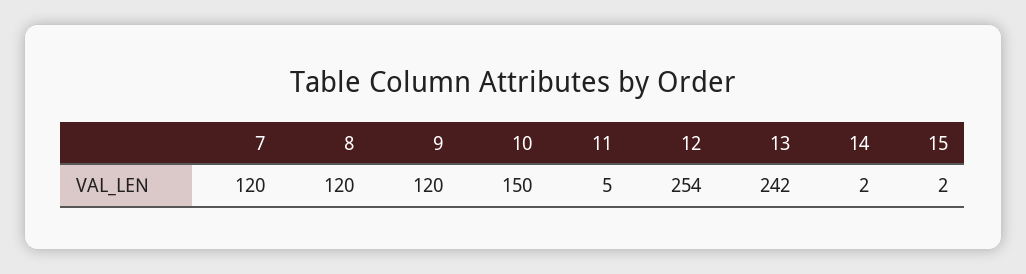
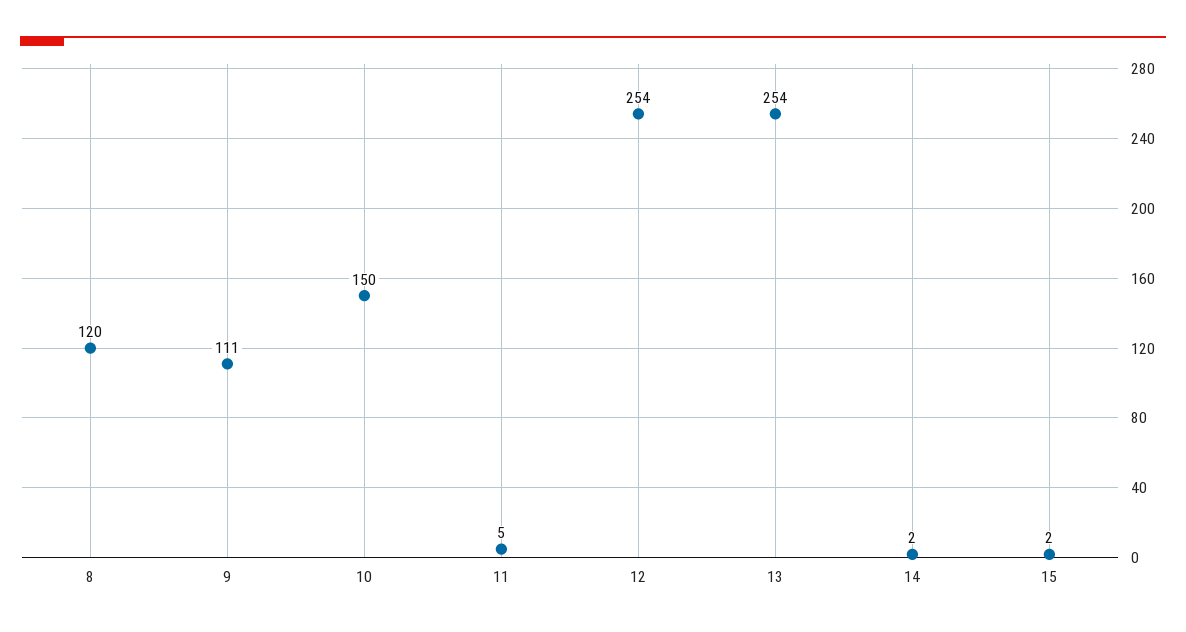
  {
-   "7": 120,
    "8": 120,
-   "9": 120,
+   "9": 111,
    "10": 150,
    "11": 5,
    "12": 254,
-   "13": 242,
+   "13": 254,
    "14": 2,
    "15": 2
  }

